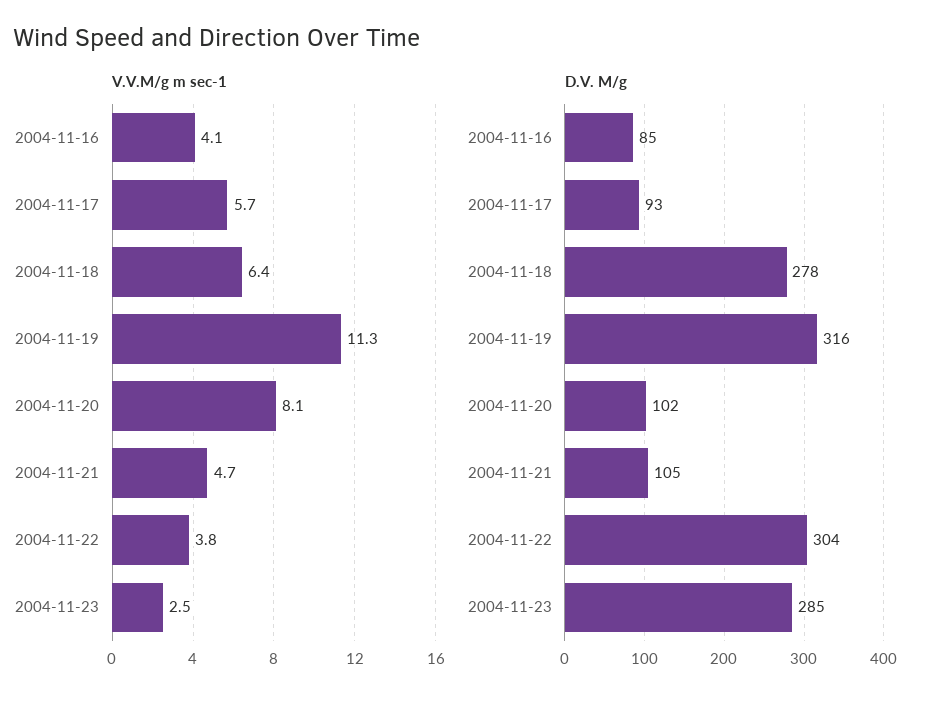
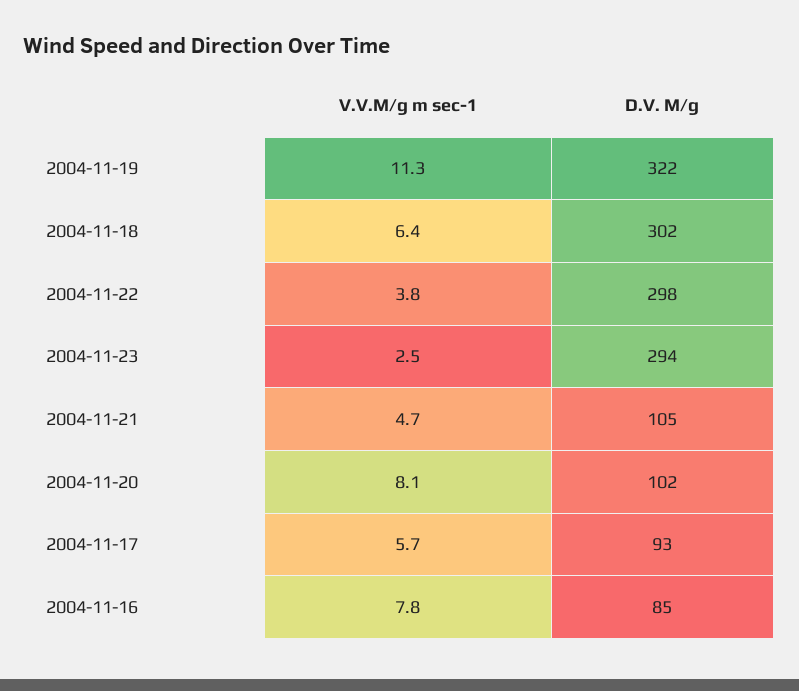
  {
    "V.V.M/g m sec-1": {
-     "2004-11-16": 4.1,
+     "2004-11-16": 7.8,
      "2004-11-17": 5.7,
      "2004-11-18": 6.4,
      "2004-11-19": 11.3,
      "2004-11-20": 8.1,
      "2004-11-21": 4.7,
      "2004-11-22": 3.8,
      "2004-11-23": 2.5
    },
    "D.V. M/g": {
      "2004-11-16": 85,
      "2004-11-17": 93,
-     "2004-11-18": 278,
+     "2004-11-18": 302,
-     "2004-11-19": 316,
+     "2004-11-19": 322,
      "2004-11-20": 102,
      "2004-11-21": 105,
-     "2004-11-22": 304,
+     "2004-11-22": 298,
-     "2004-11-23": 285
+     "2004-11-23": 294
    }
  }

